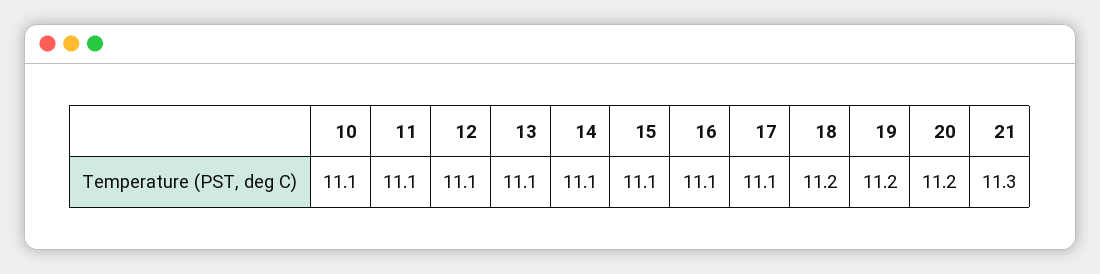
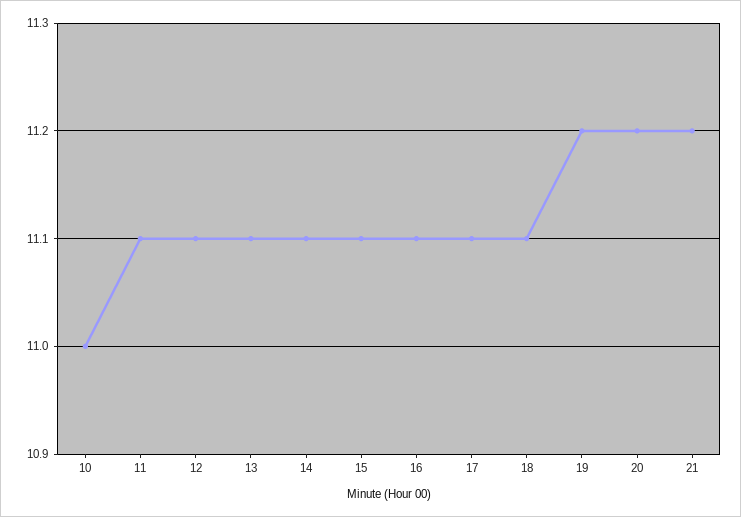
  {
-   "10": 11.1,
+   "10": 11,
    "11": 11.1,
    "12": 11.1,
    "13": 11.1,
    "14": 11.1,
    "15": 11.1,
    "16": 11.1,
    "17": 11.1,
-   "18": 11.2,
+   "18": 11.1,
    "19": 11.2,
    "20": 11.2,
-   "21": 11.3
+   "21": 11.2
  }

